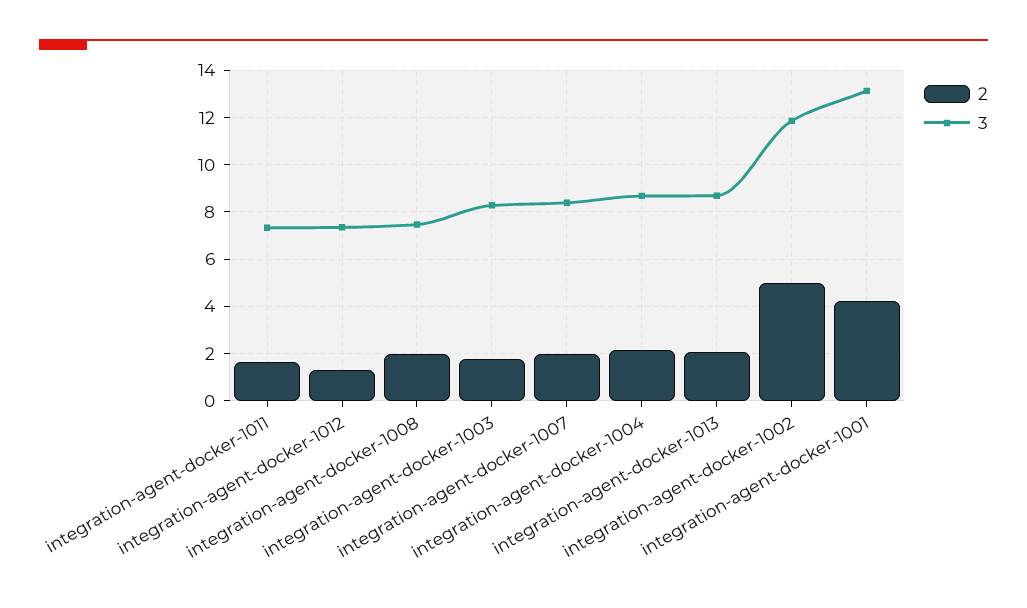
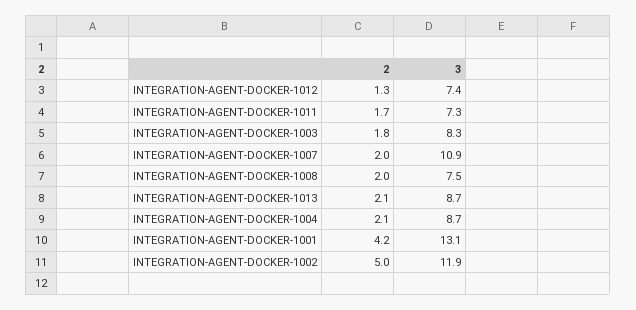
  {
    "2": {
      "integration-agent-docker-1011": 1.7,
      "integration-agent-docker-1012": 1.3,
      "integration-agent-docker-1008": 2,
      "integration-agent-docker-1003": 1.8,
      "integration-agent-docker-1007": 2,
      "integration-agent-docker-1004": 2.1,
      "integration-agent-docker-1013": 2.1,
      "integration-agent-docker-1002": 5,
      "integration-agent-docker-1001": 4.2
    },
    "3": {
      "integration-agent-docker-1011": 7.3,
      "integration-agent-docker-1012": 7.4,
      "integration-agent-docker-1008": 7.5,
      "integration-agent-docker-1003": 8.3,
-     "integration-agent-docker-1007": 8.5,
+     "integration-agent-docker-1007": 10.9,
      "integration-agent-docker-1004": 8.7,
      "integration-agent-docker-1013": 8.7,
      "integration-agent-docker-1002": 11.9,
      "integration-agent-docker-1001": 13.1
    }
  }

